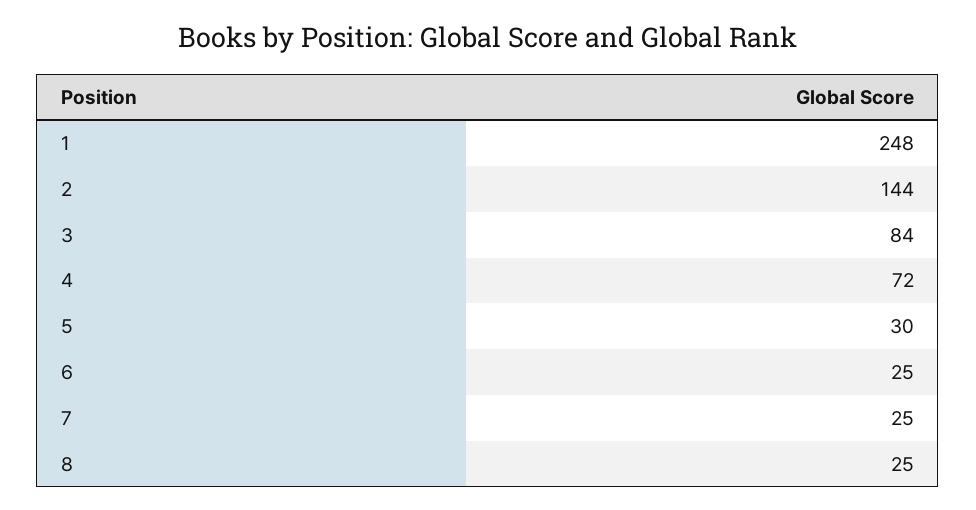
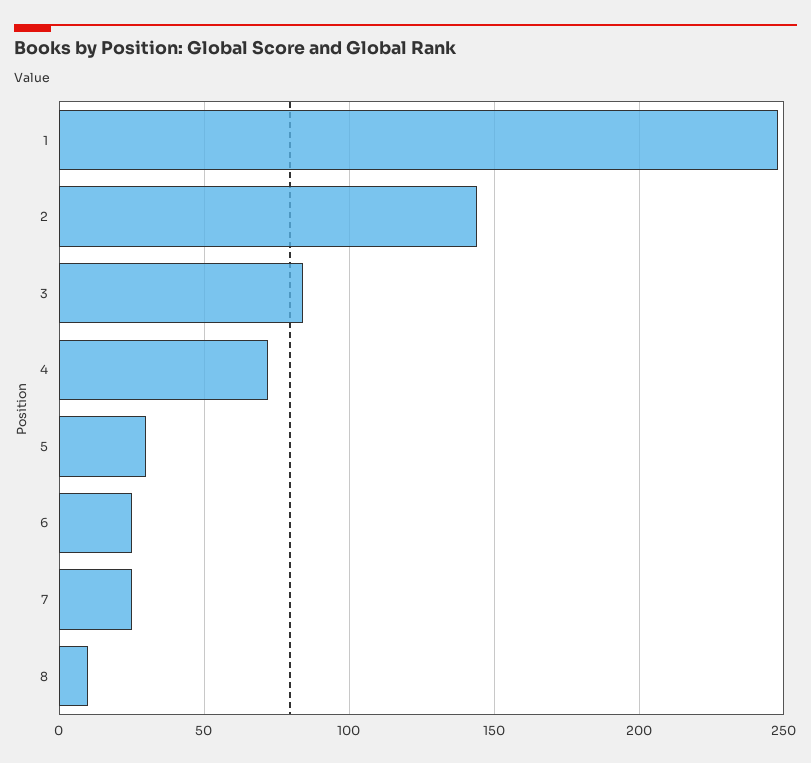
  {
    "1": 248,
    "2": 144,
    "3": 84,
    "4": 72,
    "5": 30,
    "6": 25,
    "7": 25,
-   "8": 25
+   "8": 10
  }

